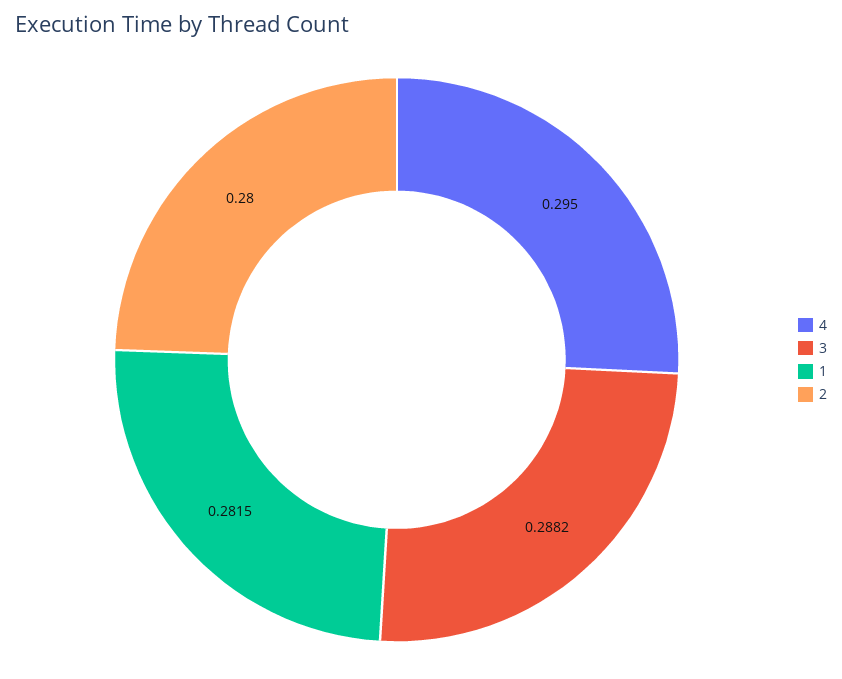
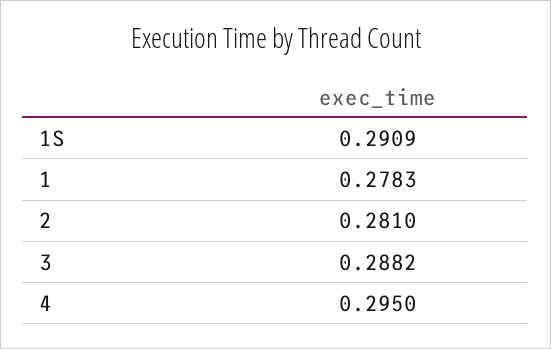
  {
    "4": 0.295,
    "3": 0.2882,
-   "1": 0.2815,
+   "1": 0.2783,
-   "2": 0.28
+   "2": 0.281,
+   "1S": 0.2909
  }

